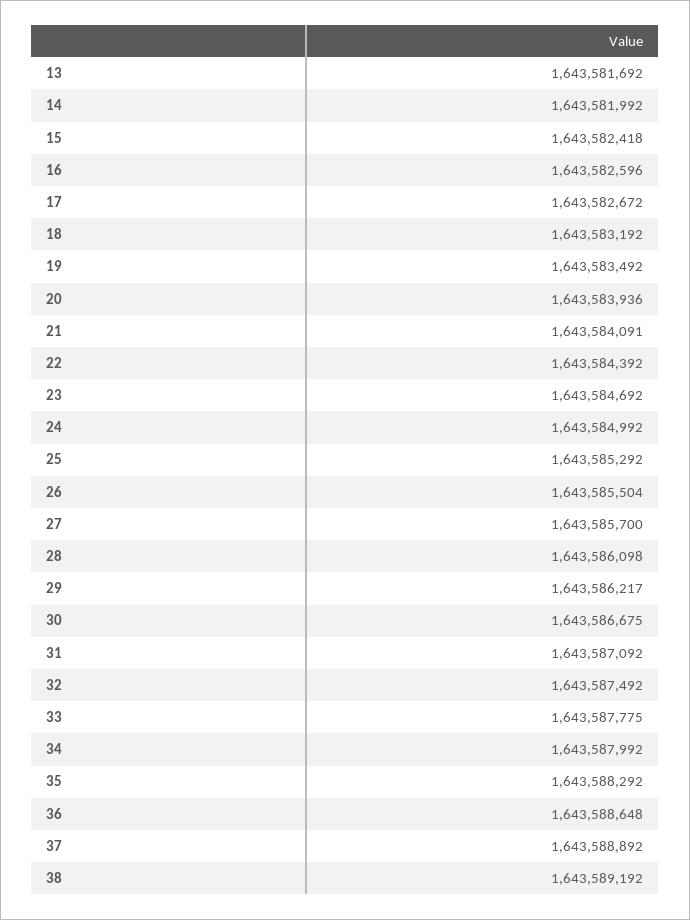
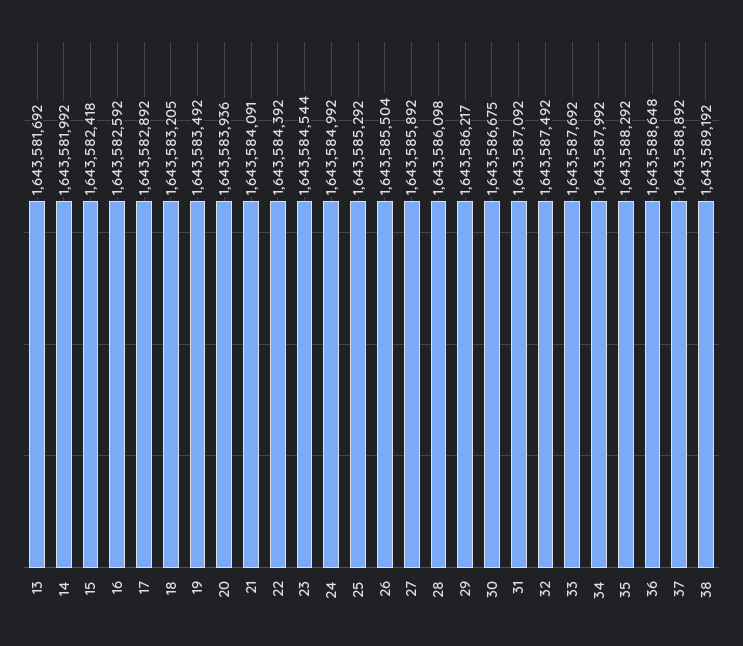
  {
    "13": 1643581692,
    "14": 1643581992,
    "15": 1643582418,
-   "16": 1643582596,
+   "16": 1643582592,
-   "17": 1643582672,
+   "17": 1643582892,
-   "18": 1643583192,
+   "18": 1643583205,
    "19": 1643583492,
    "20": 1643583936,
    "21": 1643584091,
    "22": 1643584392,
-   "23": 1643584692,
+   "23": 1643584544,
    "24": 1643584992,
    "25": 1643585292,
    "26": 1643585504,
-   "27": 1643585700,
+   "27": 1643585892,
    "28": 1643586098,
    "29": 1643586217,
    "30": 1643586675,
    "31": 1643587092,
    "32": 1643587492,
-   "33": 1643587775,
+   "33": 1643587692,
    "34": 1643587992,
    "35": 1643588292,
    "36": 1643588648,
    "37": 1643588892,
    "38": 1643589192
  }

